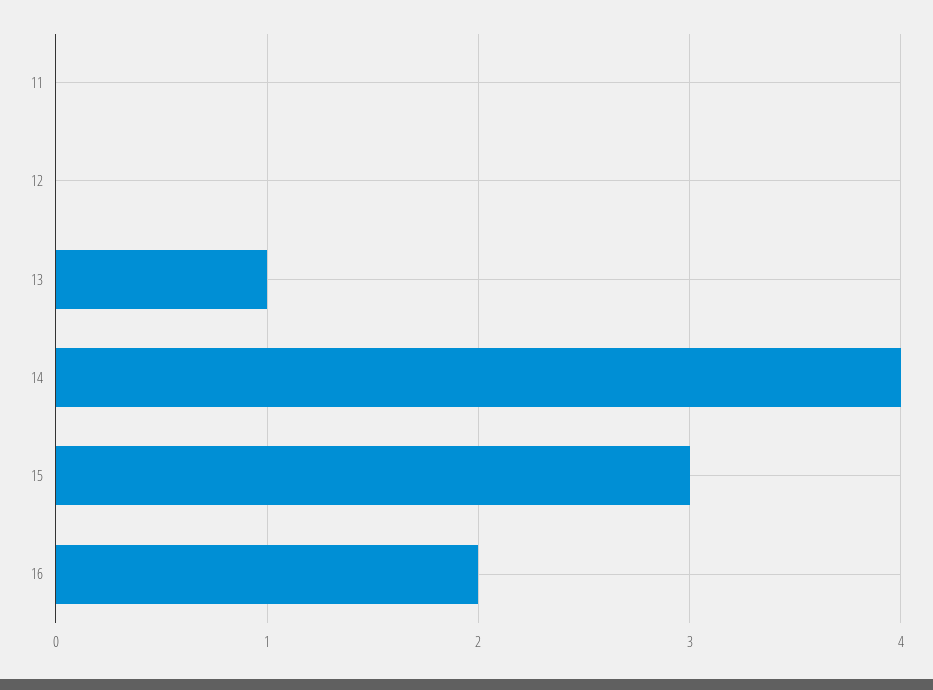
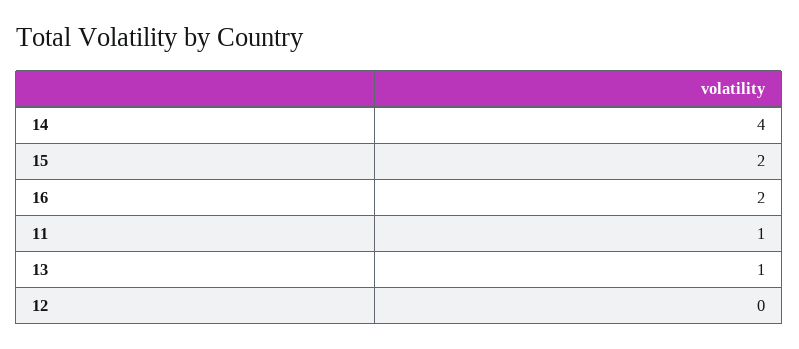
  {
-   "11": 0,
+   "11": 1,
    "12": 0,
    "13": 1,
    "14": 4,
-   "15": 3,
+   "15": 2,
    "16": 2
  }

